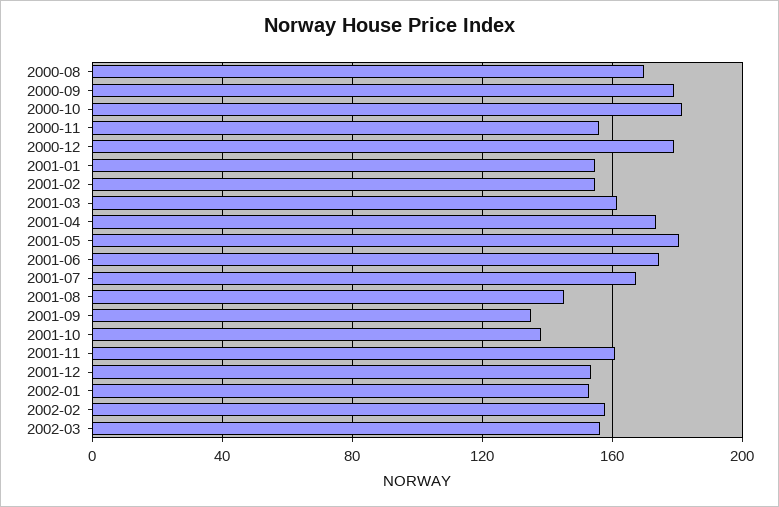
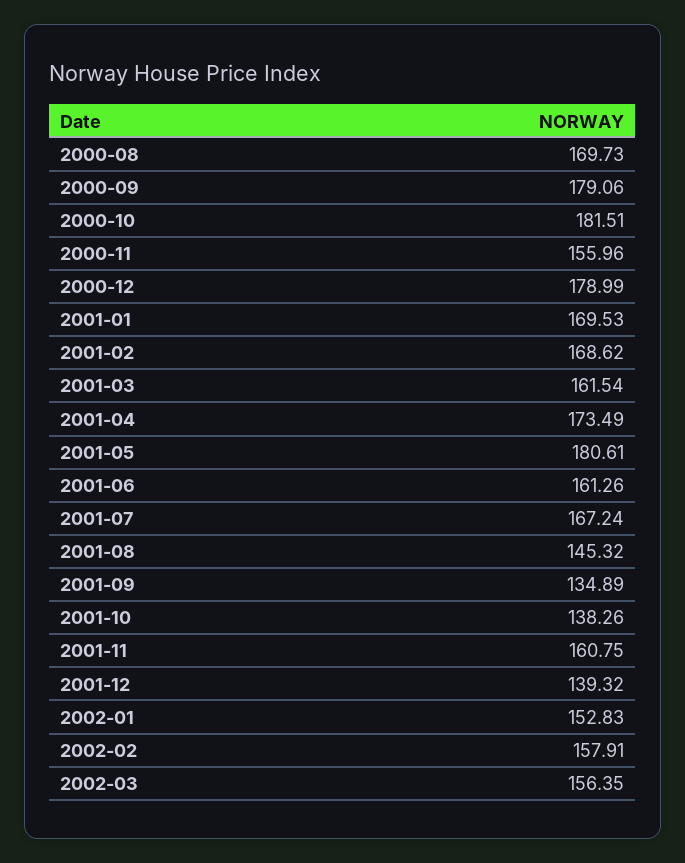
  {
    "2000-08": 169.73,
    "2000-09": 179.06,
    "2000-10": 181.51,
    "2000-11": 155.96,
    "2000-12": 178.99,
-   "2001-01": 155,
+   "2001-01": 169.53,
-   "2001-02": 155,
+   "2001-02": 168.62,
    "2001-03": 161.54,
    "2001-04": 173.49,
    "2001-05": 180.61,
-   "2001-06": 175,
+   "2001-06": 161.26,
    "2001-07": 167.24,
    "2001-08": 145.32,
    "2001-09": 134.89,
    "2001-10": 138.26,
    "2001-11": 160.75,
-   "2001-12": 155,
+   "2001-12": 139.32,
    "2002-01": 152.83,
    "2002-02": 157.91,
    "2002-03": 156.35
  }

